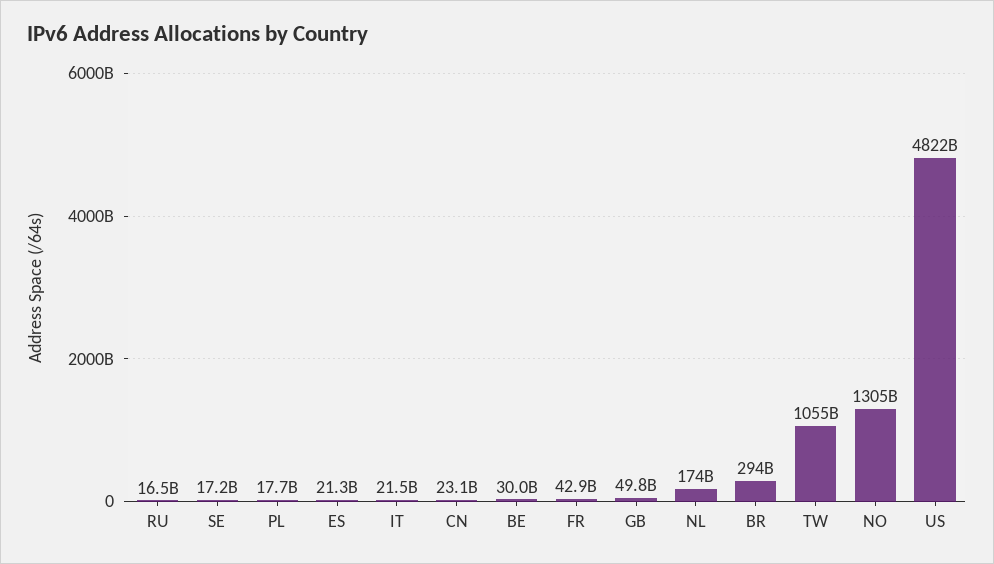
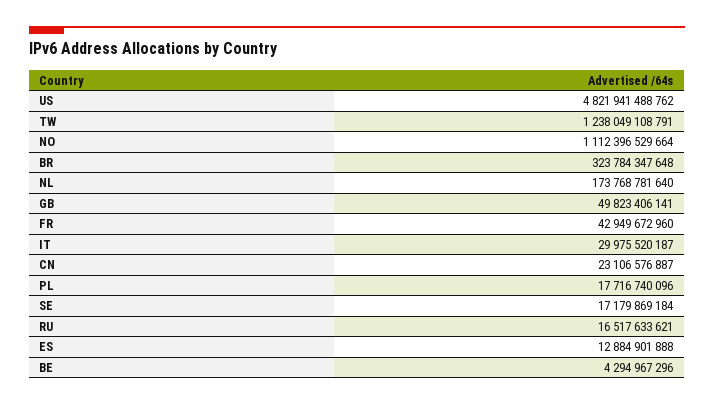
  {
    "RU": 16517633621,
    "SE": 17179869184,
    "PL": 17716740096,
-   "ES": 21300000000,
+   "ES": 12884901888,
-   "IT": 21500000000,
+   "IT": 29975520187,
    "CN": 23106576887,
-   "BE": 30000000000,
+   "BE": 4294967296,
    "FR": 42949672960,
    "GB": 49823406141,
    "NL": 173768781640,
-   "BR": 294000000000,
+   "BR": 323784347648,
-   "TW": 1055000000000,
+   "TW": 1238049108791,
-   "NO": 1305000000000,
+   "NO": 1112396529664,
    "US": 4821941488762
  }

